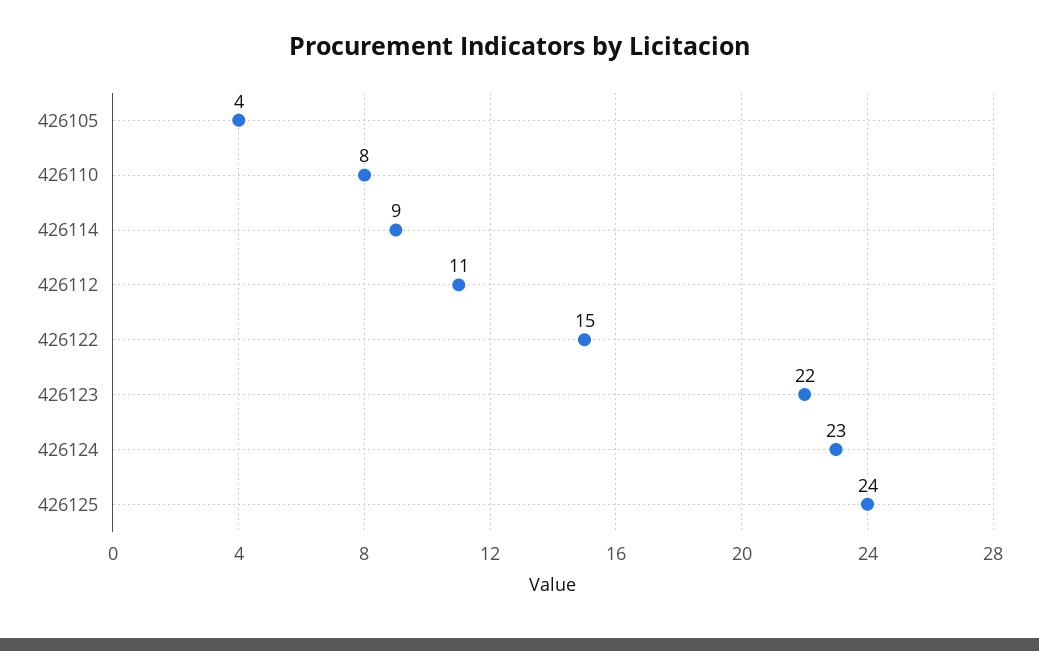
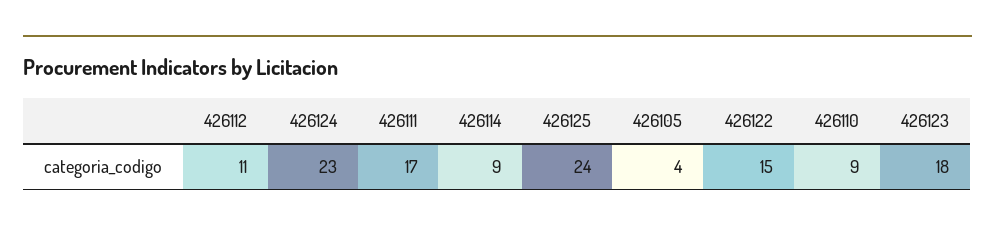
  {
    "426105": 4,
-   "426110": 8,
+   "426110": 9,
    "426114": 9,
    "426112": 11,
    "426122": 15,
-   "426123": 22,
+   "426123": 18,
    "426124": 23,
-   "426125": 24
+   "426125": 24,
+   "426111": 17
  }

